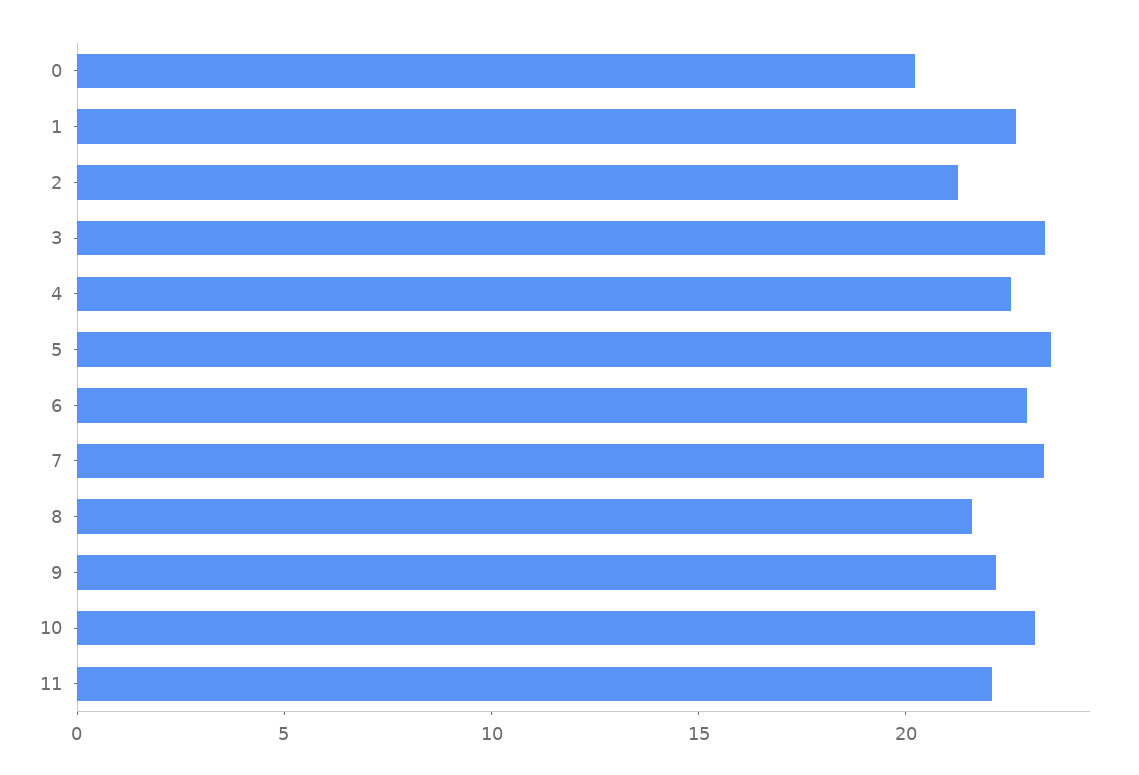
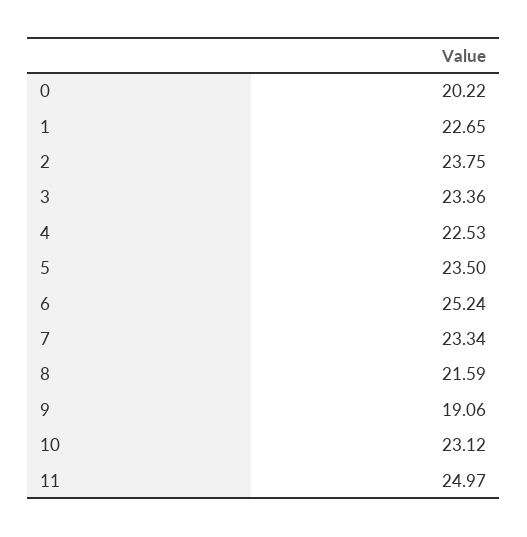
  {
    "0": 20.22,
    "1": 22.65,
-   "2": 21,
+   "2": 23.75,
    "3": 23.36,
    "4": 22.53,
    "5": 23.5,
-   "6": 23,
+   "6": 25.24,
    "7": 23.34,
    "8": 21.59,
-   "9": 22,
+   "9": 19.06,
    "10": 23.12,
-   "11": 22
+   "11": 24.97
  }

